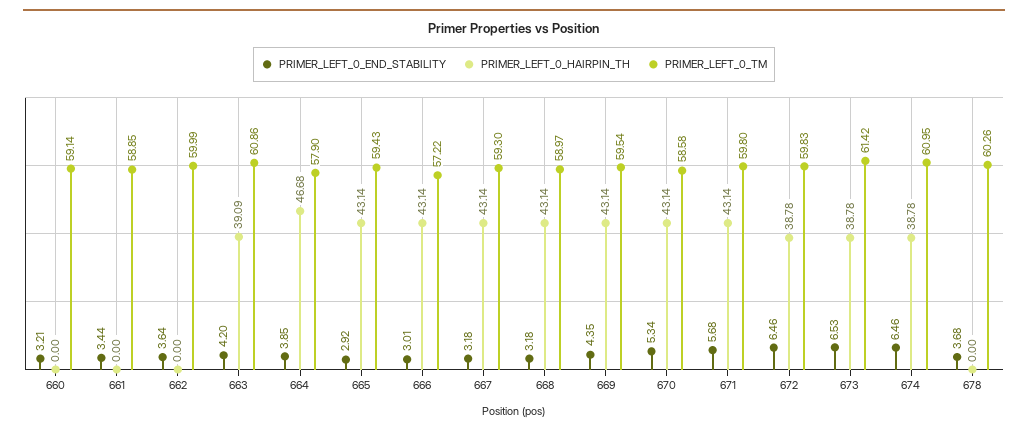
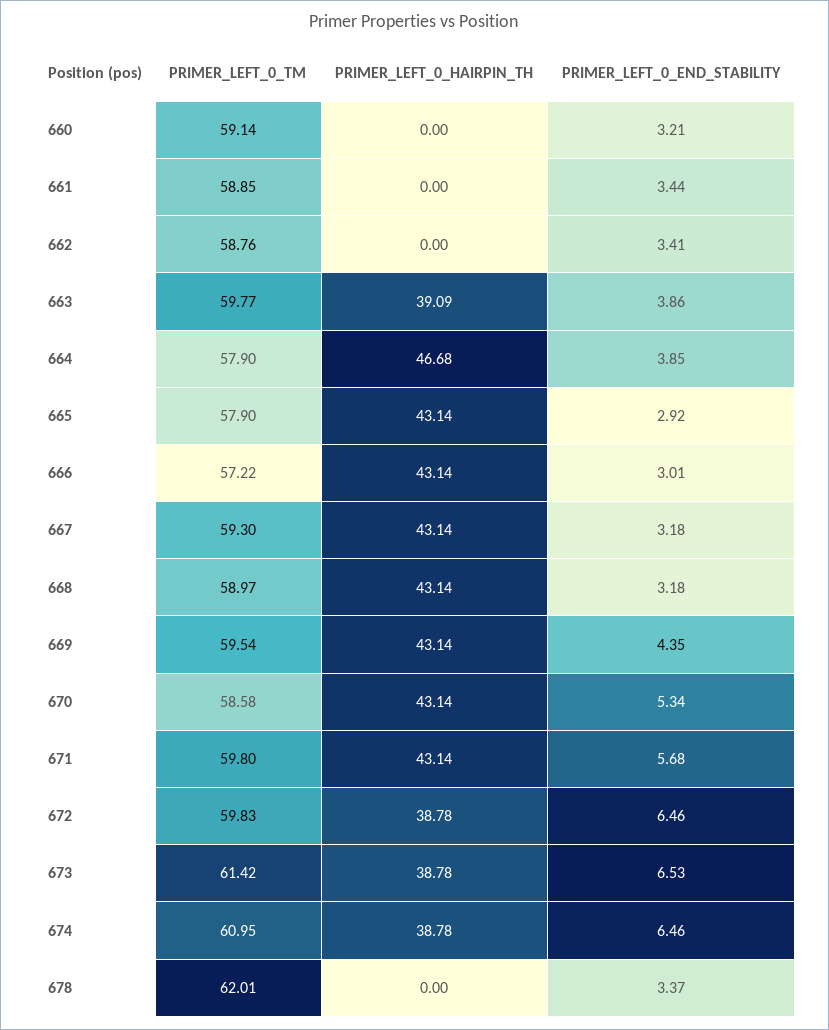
  {
    "PRIMER_LEFT_0_END_STABILITY": {
      "660": 3.21,
      "661": 3.44,
-     "662": 3.64,
+     "662": 3.41,
-     "663": 4.2,
+     "663": 3.86,
      "664": 3.85,
      "665": 2.92,
      "666": 3.01,
      "667": 3.18,
      "668": 3.18,
      "669": 4.35,
      "670": 5.34,
      "671": 5.68,
      "672": 6.46,
      "673": 6.53,
      "674": 6.46,
-     "678": 3.68
+     "678": 3.37
    },
    "PRIMER_LEFT_0_HAIRPIN_TH": {
      "660": 0,
      "661": 0,
      "662": 0,
      "663": 39.09,
      "664": 46.68,
      "665": 43.14,
      "666": 43.14,
      "667": 43.14,
      "668": 43.14,
      "669": 43.14,
      "670": 43.14,
      "671": 43.14,
      "672": 38.78,
      "673": 38.78,
      "674": 38.78,
      "678": 0
    },
    "PRIMER_LEFT_0_TM": {
      "660": 59.14,
      "661": 58.85,
-     "662": 59.99,
+     "662": 58.76,
-     "663": 60.86,
+     "663": 59.77,
      "664": 57.9,
-     "665": 59.43,
+     "665": 57.9,
      "666": 57.22,
      "667": 59.3,
      "668": 58.97,
      "669": 59.54,
      "670": 58.58,
      "671": 59.8,
      "672": 59.83,
      "673": 61.42,
      "674": 60.95,
-     "678": 60.26
+     "678": 62.01
    }
  }

